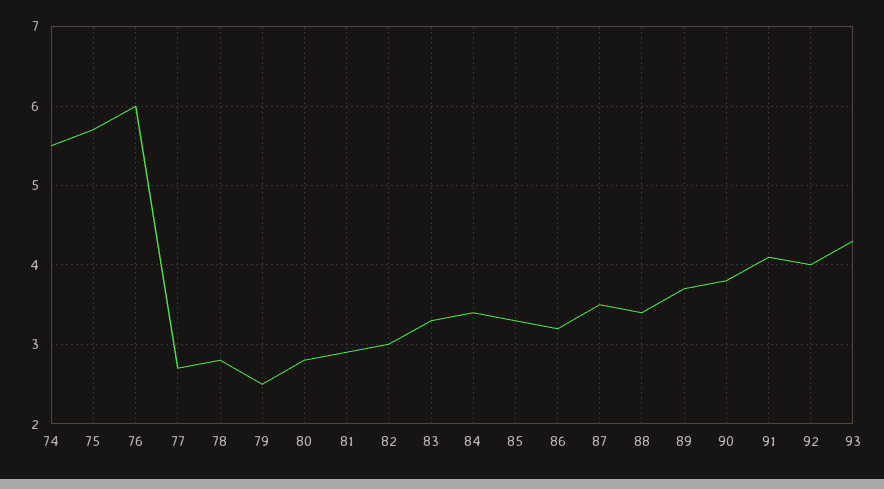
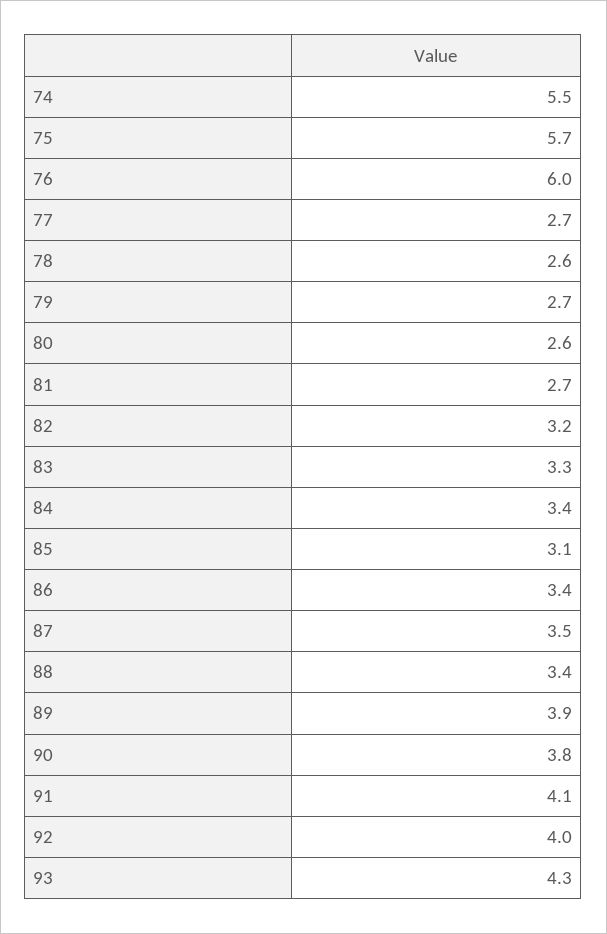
  {
    "74": 5.5,
    "75": 5.7,
    "76": 6,
    "77": 2.7,
-   "78": 2.8,
+   "78": 2.6,
-   "79": 2.5,
+   "79": 2.7,
-   "80": 2.8,
+   "80": 2.6,
-   "81": 2.9,
+   "81": 2.7,
-   "82": 3,
+   "82": 3.2,
    "83": 3.3,
    "84": 3.4,
-   "85": 3.3,
+   "85": 3.1,
-   "86": 3.2,
+   "86": 3.4,
    "87": 3.5,
    "88": 3.4,
-   "89": 3.7,
+   "89": 3.9,
    "90": 3.8,
    "91": 4.1,
    "92": 4,
    "93": 4.3
  }

